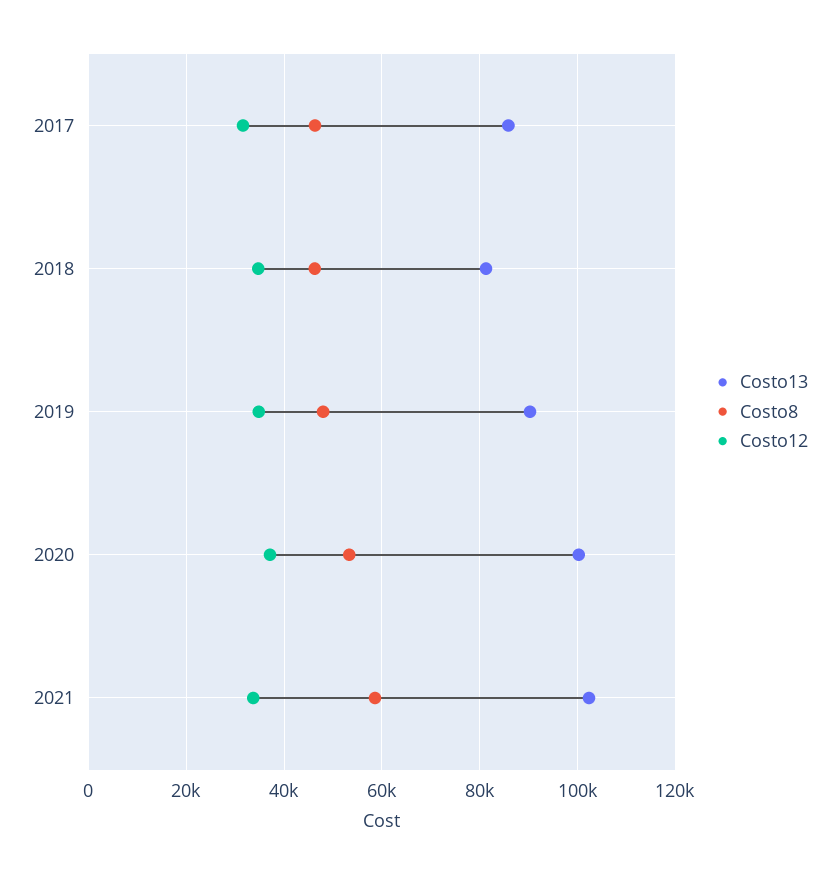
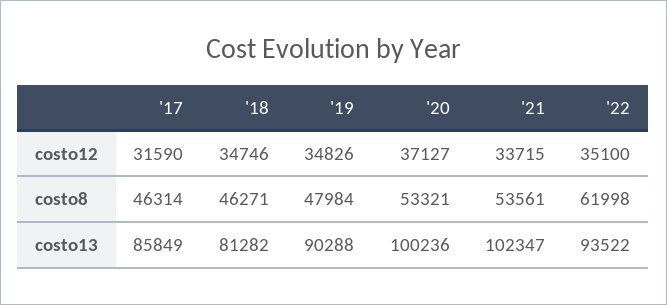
  {
    "Costo13": {
      "2017": 85849,
      "2018": 81282,
      "2019": 90288,
      "2020": 100236,
-     "2021": 102347
+     "2021": 102347,
+     "'22": 93522
    },
    "Costo8": {
      "2017": 46314,
      "2018": 46271,
      "2019": 47984,
      "2020": 53321,
-     "2021": 58000
+     "2021": 53561,
+     "'22": 61998
    },
    "Costo12": {
      "2017": 31590,
      "2018": 34746,
      "2019": 34826,
      "2020": 37127,
-     "2021": 33715
+     "2021": 33715,
+     "'22": 35100
    }
  }

